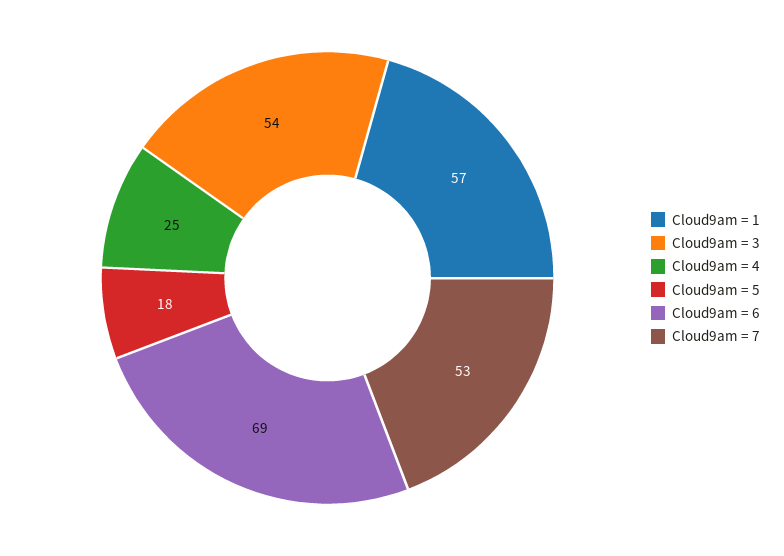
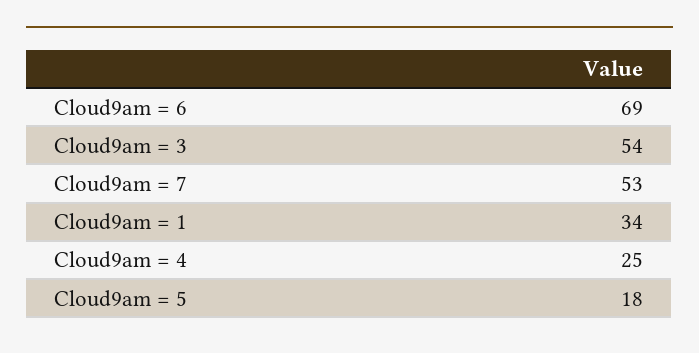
  {
-   "Cloud9am = 1": 57,
+   "Cloud9am = 1": 34,
    "Cloud9am = 3": 54,
    "Cloud9am = 4": 25,
    "Cloud9am = 5": 18,
    "Cloud9am = 6": 69,
    "Cloud9am = 7": 53
  }

